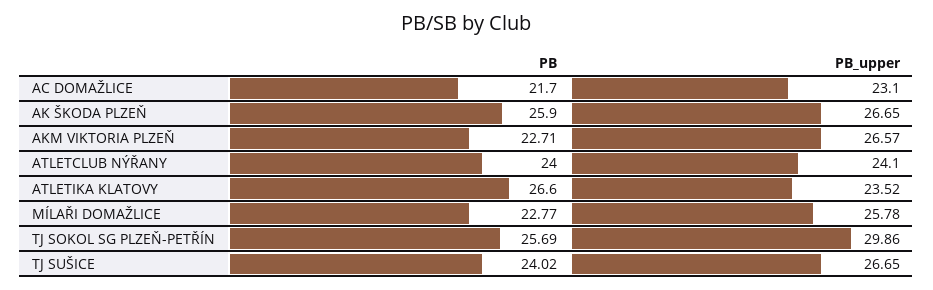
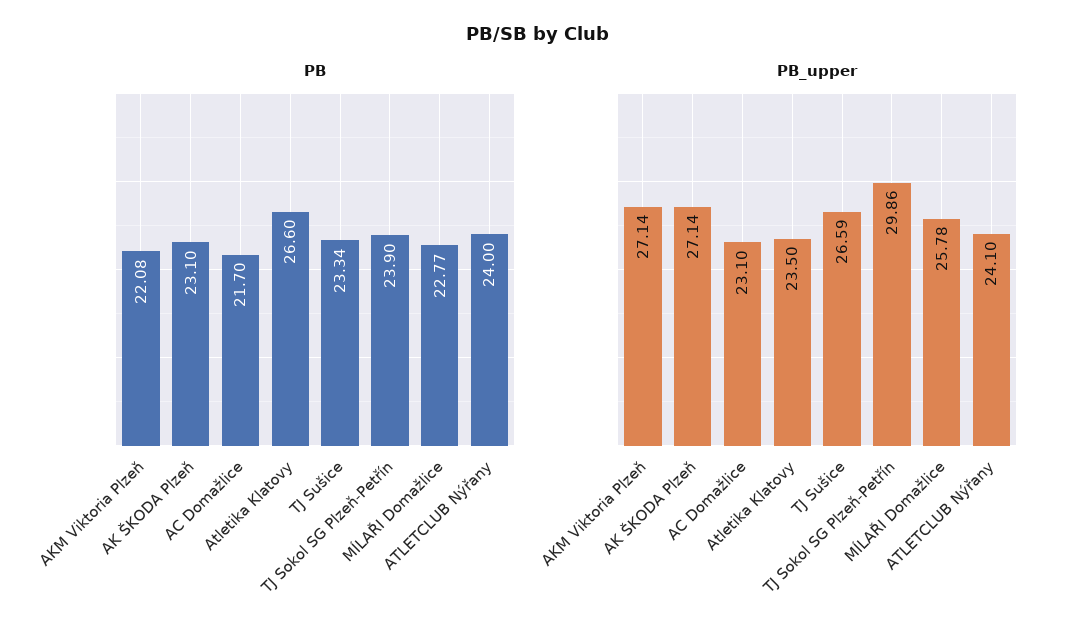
  {
    "PB": {
      "AC DOMAŽLICE": 21.7,
-     "AK ŠKODA PLZEŇ": 25.9,
+     "AK ŠKODA PLZEŇ": 23.1,
-     "AKM VIKTORIA PLZEŇ": 22.71,
+     "AKM VIKTORIA PLZEŇ": 22.08,
      "ATLETCLUB NÝŘANY": 24,
      "ATLETIKA KLATOVY": 26.6,
      "MÍLAŘI DOMAŽLICE": 22.77,
-     "TJ SOKOL SG PLZEŇ-PETŘÍN": 25.69,
+     "TJ SOKOL SG PLZEŇ-PETŘÍN": 23.9,
-     "TJ SUŠICE": 24.02
+     "TJ SUŠICE": 23.34
    },
    "PB_upper": {
      "AC DOMAŽLICE": 23.1,
-     "AK ŠKODA PLZEŇ": 26.65,
+     "AK ŠKODA PLZEŇ": 27.14,
-     "AKM VIKTORIA PLZEŇ": 26.57,
+     "AKM VIKTORIA PLZEŇ": 27.14,
      "ATLETCLUB NÝŘANY": 24.1,
-     "ATLETIKA KLATOVY": 23.52,
+     "ATLETIKA KLATOVY": 23.5,
      "MÍLAŘI DOMAŽLICE": 25.78,
      "TJ SOKOL SG PLZEŇ-PETŘÍN": 29.86,
-     "TJ SUŠICE": 26.65
+     "TJ SUŠICE": 26.59
    }
  }

